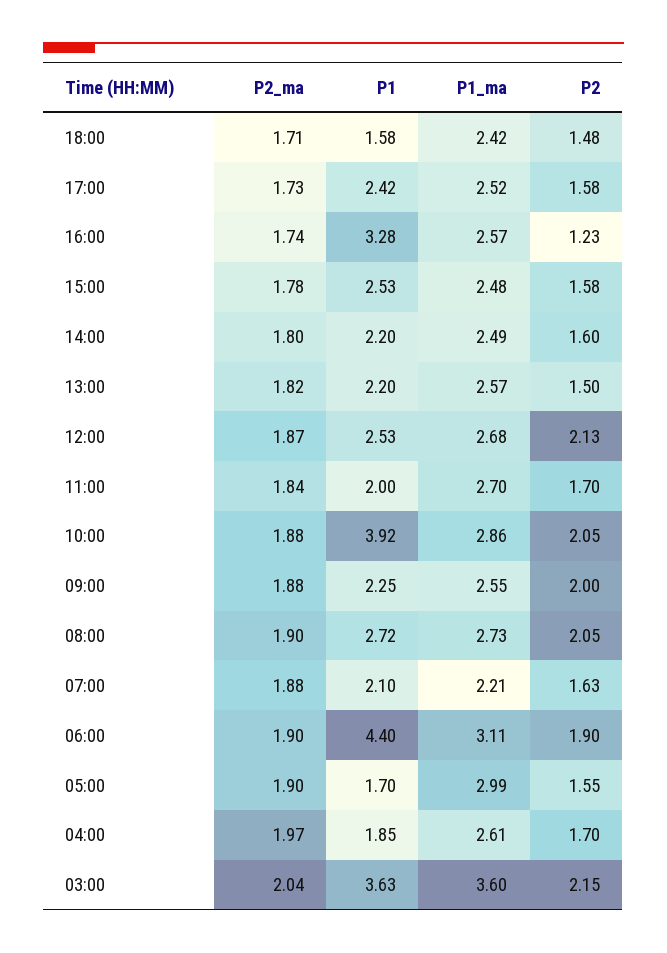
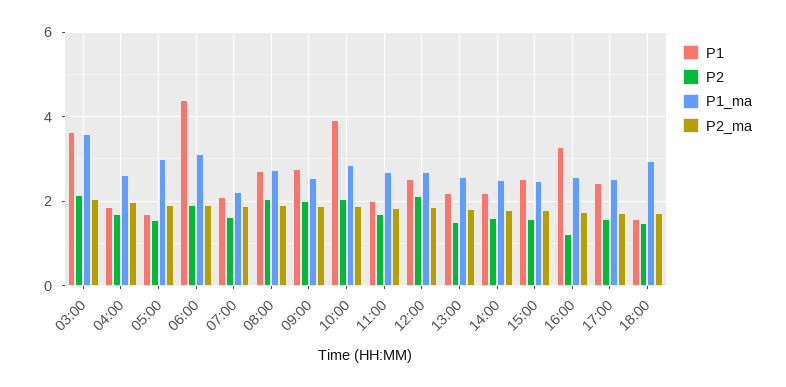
  {
    "P2_ma": {
      "18:00": 1.71,
      "17:00": 1.73,
      "16:00": 1.74,
      "15:00": 1.78,
      "14:00": 1.8,
      "13:00": 1.82,
      "12:00": 1.87,
      "11:00": 1.84,
      "10:00": 1.88,
      "09:00": 1.88,
      "08:00": 1.9,
      "07:00": 1.88,
      "06:00": 1.9,
      "05:00": 1.9,
      "04:00": 1.97,
      "03:00": 2.04
    },
    "P1": {
      "18:00": 1.58,
      "17:00": 2.42,
      "16:00": 3.28,
      "15:00": 2.53,
      "14:00": 2.2,
      "13:00": 2.2,
      "12:00": 2.53,
      "11:00": 2,
      "10:00": 3.92,
-     "09:00": 2.25,
+     "09:00": 2.8,
      "08:00": 2.72,
      "07:00": 2.1,
      "06:00": 4.4,
      "05:00": 1.7,
      "04:00": 1.85,
      "03:00": 3.63
    },
    "P1_ma": {
-     "18:00": 2.42,
+     "18:00": 3,
      "17:00": 2.52,
      "16:00": 2.57,
      "15:00": 2.48,
      "14:00": 2.49,
      "13:00": 2.57,
      "12:00": 2.68,
      "11:00": 2.7,
      "10:00": 2.86,
      "09:00": 2.55,
      "08:00": 2.73,
      "07:00": 2.21,
      "06:00": 3.11,
      "05:00": 2.99,
      "04:00": 2.61,
      "03:00": 3.6
    },
    "P2": {
      "18:00": 1.48,
      "17:00": 1.58,
      "16:00": 1.23,
      "15:00": 1.58,
      "14:00": 1.6,
      "13:00": 1.5,
      "12:00": 2.13,
      "11:00": 1.7,
      "10:00": 2.05,
      "09:00": 2,
      "08:00": 2.05,
      "07:00": 1.63,
      "06:00": 1.9,
      "05:00": 1.55,
      "04:00": 1.7,
      "03:00": 2.15
    }
  }

